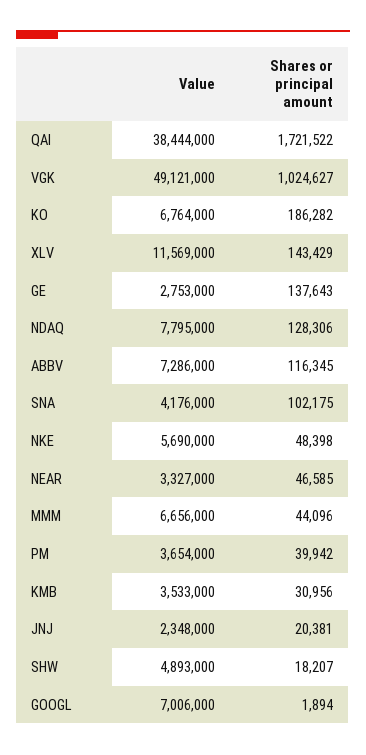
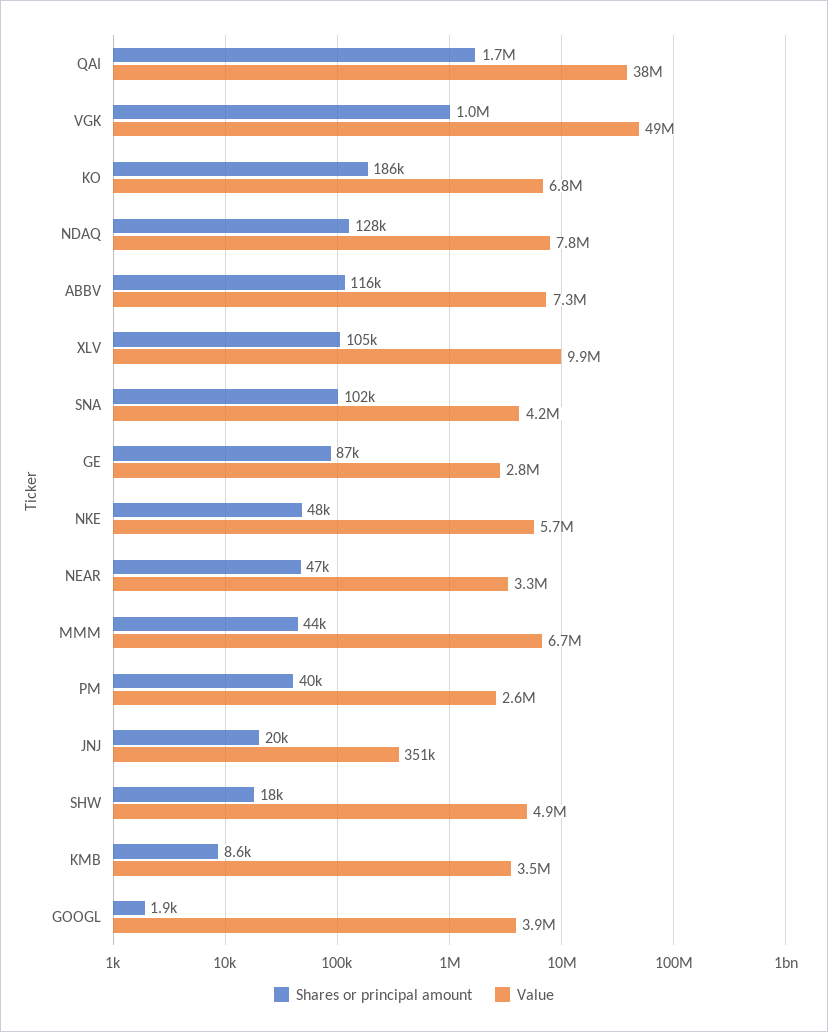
  {
    "Value": {
      "QAI": 38444000,
      "VGK": 49121000,
      "KO": 6764000,
-     "XLV": 11569000,
+     "XLV": 9900000,
      "GE": 2753000,
      "NDAQ": 7795000,
      "ABBV": 7286000,
      "SNA": 4176000,
      "NKE": 5690000,
      "NEAR": 3327000,
      "MMM": 6656000,
-     "PM": 3654000,
+     "PM": 2600000,
      "KMB": 3533000,
-     "JNJ": 2348000,
+     "JNJ": 351000,
      "SHW": 4893000,
-     "GOOGL": 7006000
+     "GOOGL": 3900000
    },
    "Shares or principal amount": {
      "QAI": 1721522,
      "VGK": 1024627,
      "KO": 186282,
-     "XLV": 143429,
+     "XLV": 105000,
-     "GE": 137643,
+     "GE": 87000,
      "NDAQ": 128306,
      "ABBV": 116345,
      "SNA": 102175,
      "NKE": 48398,
      "NEAR": 46585,
      "MMM": 44096,
      "PM": 39942,
-     "KMB": 30956,
+     "KMB": 8600,
      "JNJ": 20381,
      "SHW": 18207,
      "GOOGL": 1894
    }
  }

